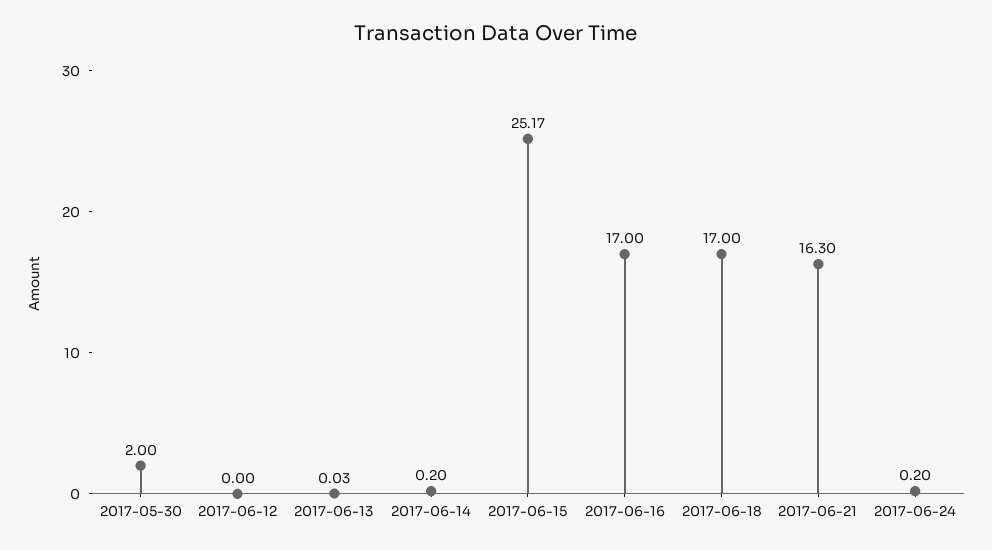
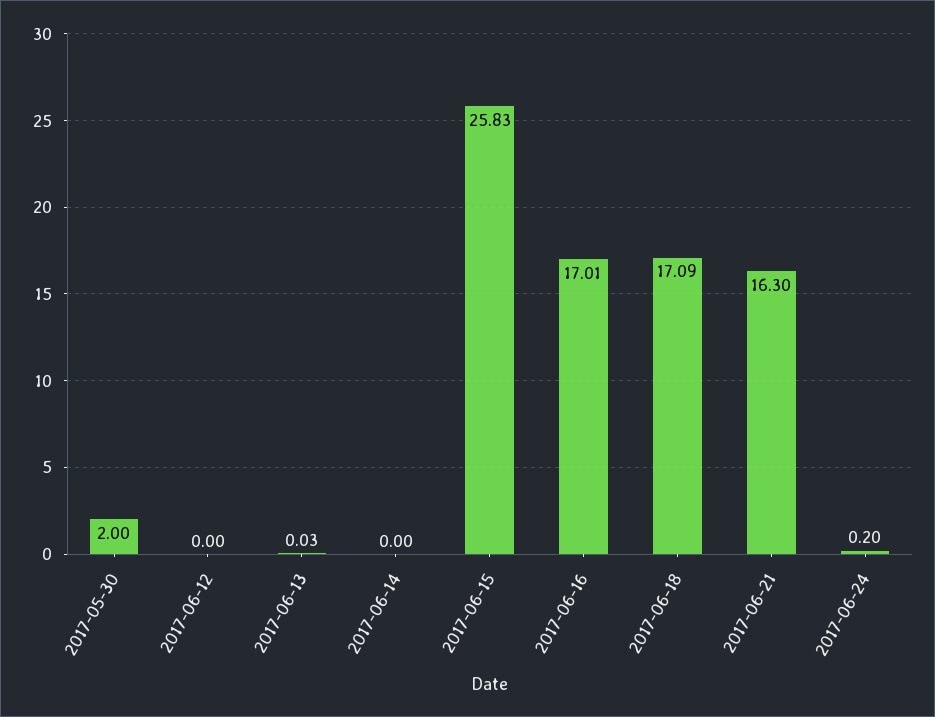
  {
    "2017-05-30": 2,
    "2017-06-12": 0,
    "2017-06-13": 0.03,
-   "2017-06-14": 0.2,
+   "2017-06-14": 0,
-   "2017-06-15": 25.17,
+   "2017-06-15": 25.83,
-   "2017-06-16": 17,
+   "2017-06-16": 17.01,
-   "2017-06-18": 17,
+   "2017-06-18": 17.09,
    "2017-06-21": 16.3,
    "2017-06-24": 0.2
  }

